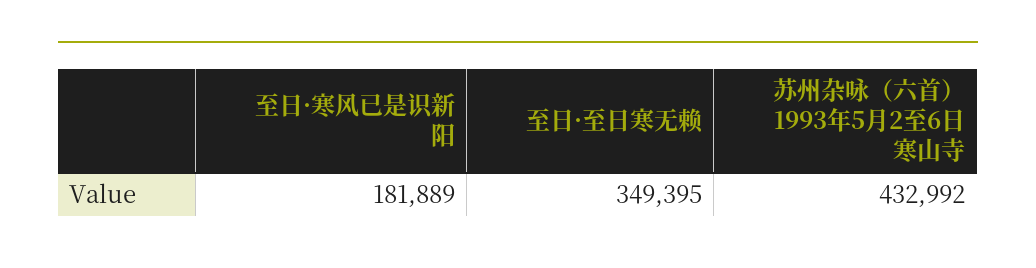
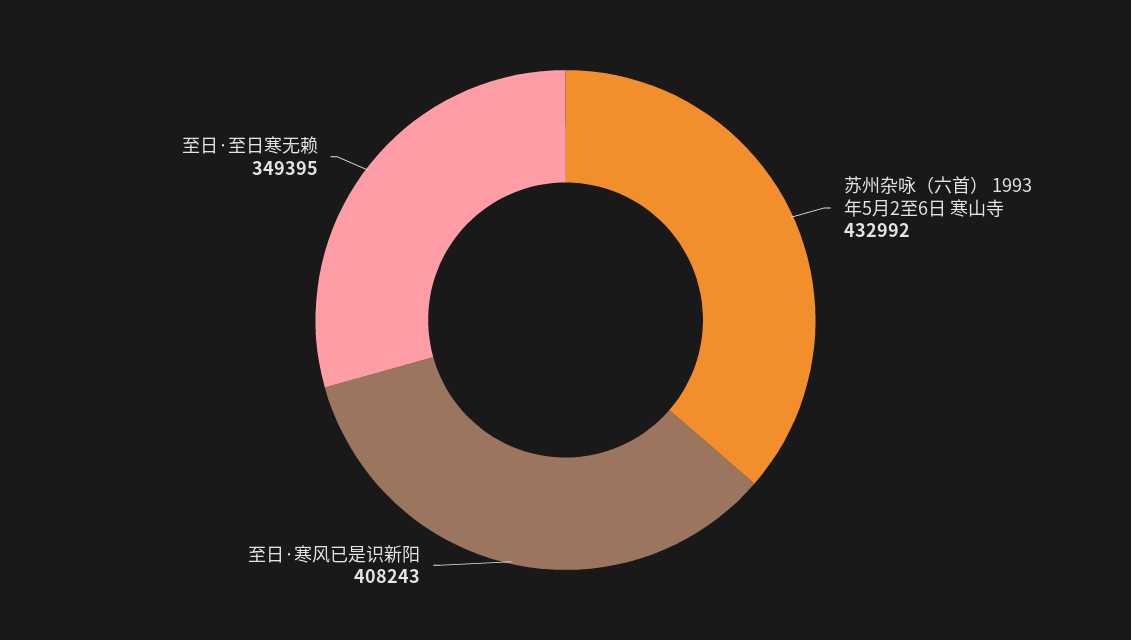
  {
-   "至日·寒风已是识新阳": 181889,
+   "至日·寒风已是识新阳": 408243,
    "至日·至日寒无赖": 349395,
    "苏州杂咏（六首） 1993年5月2至6日 寒山寺": 432992
  }

